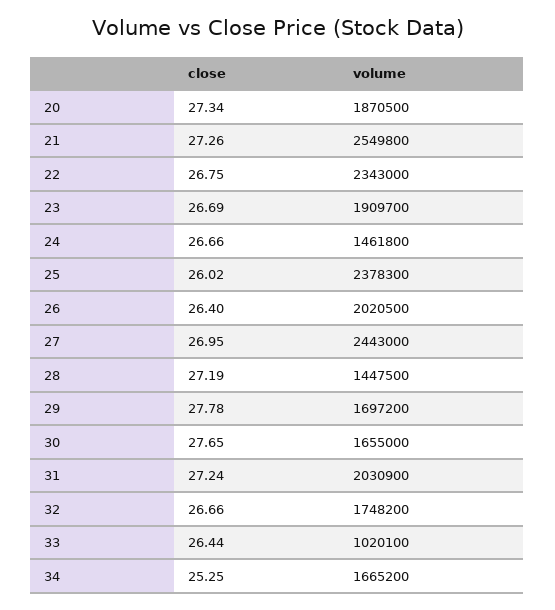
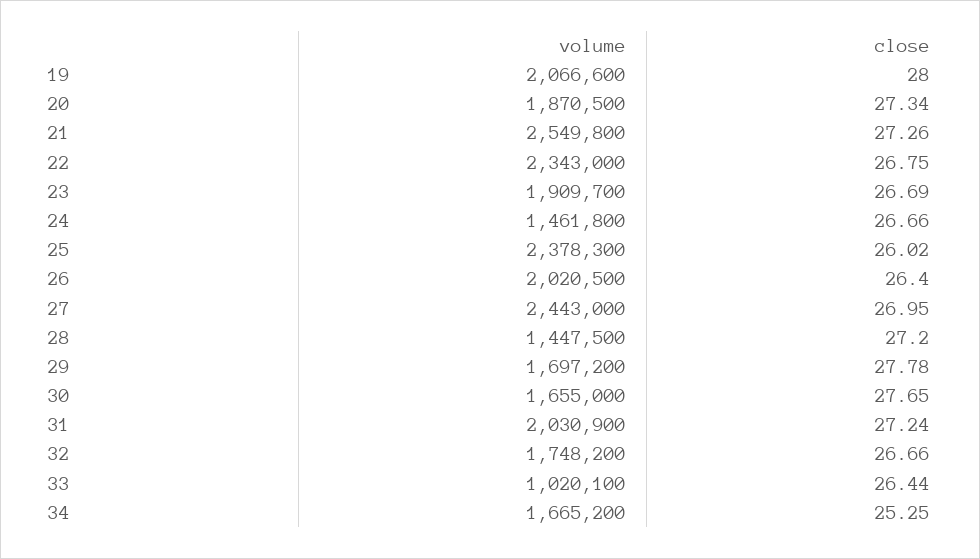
  {
    "close": {
      "20": 27.34,
      "21": 27.26,
      "22": 26.75,
      "23": 26.69,
      "24": 26.66,
      "25": 26.02,
      "26": 26.4,
      "27": 26.95,
-     "28": 27.19,
+     "28": 27.2,
      "29": 27.78,
      "30": 27.65,
      "31": 27.24,
      "32": 26.66,
      "33": 26.44,
-     "34": 25.25
+     "34": 25.25,
+     "19": 28
    },
    "volume": {
      "20": 1870500,
      "21": 2549800,
      "22": 2343000,
      "23": 1909700,
      "24": 1461800,
      "25": 2378300,
      "26": 2020500,
      "27": 2443000,
      "28": 1447500,
      "29": 1697200,
      "30": 1655000,
      "31": 2030900,
      "32": 1748200,
      "33": 1020100,
-     "34": 1665200
+     "34": 1665200,
+     "19": 2066600
    }
  }

